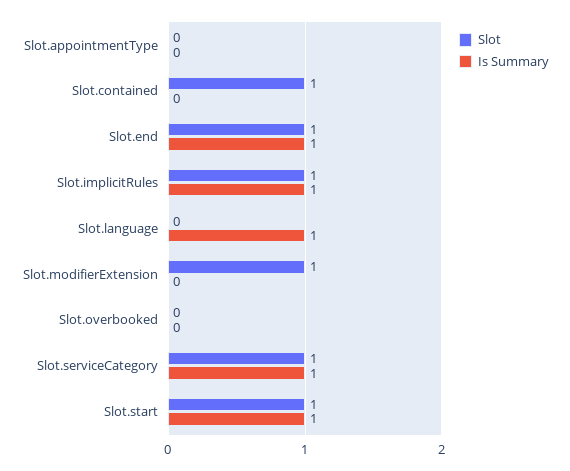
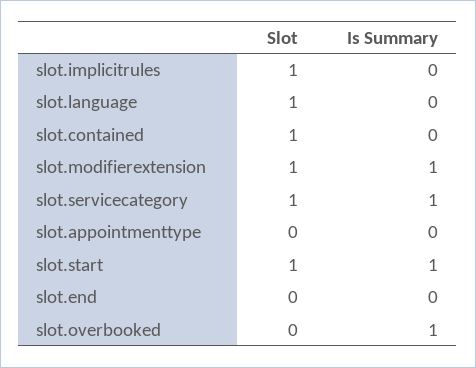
  {
    "Slot": {
      "Slot.appointmentType": 0,
      "Slot.contained": 1,
-     "Slot.end": 1,
+     "Slot.end": 0,
      "Slot.implicitRules": 1,
-     "Slot.language": 0,
+     "Slot.language": 1,
      "Slot.modifierExtension": 1,
      "Slot.overbooked": 0,
      "Slot.serviceCategory": 1,
      "Slot.start": 1
    },
    "Is Summary": {
      "Slot.appointmentType": 0,
      "Slot.contained": 0,
-     "Slot.end": 1,
+     "Slot.end": 0,
-     "Slot.implicitRules": 1,
+     "Slot.implicitRules": 0,
-     "Slot.language": 1,
+     "Slot.language": 0,
-     "Slot.modifierExtension": 0,
+     "Slot.modifierExtension": 1,
-     "Slot.overbooked": 0,
+     "Slot.overbooked": 1,
      "Slot.serviceCategory": 1,
      "Slot.start": 1
    }
  }

